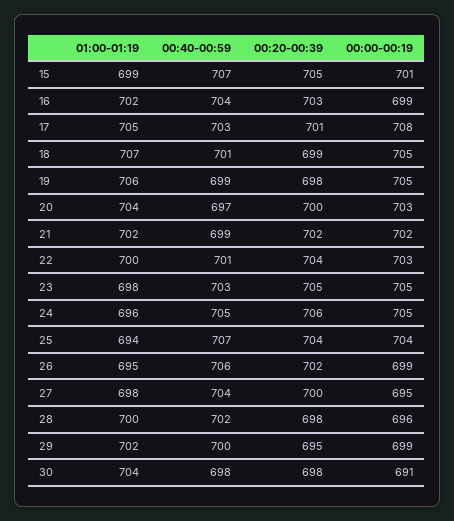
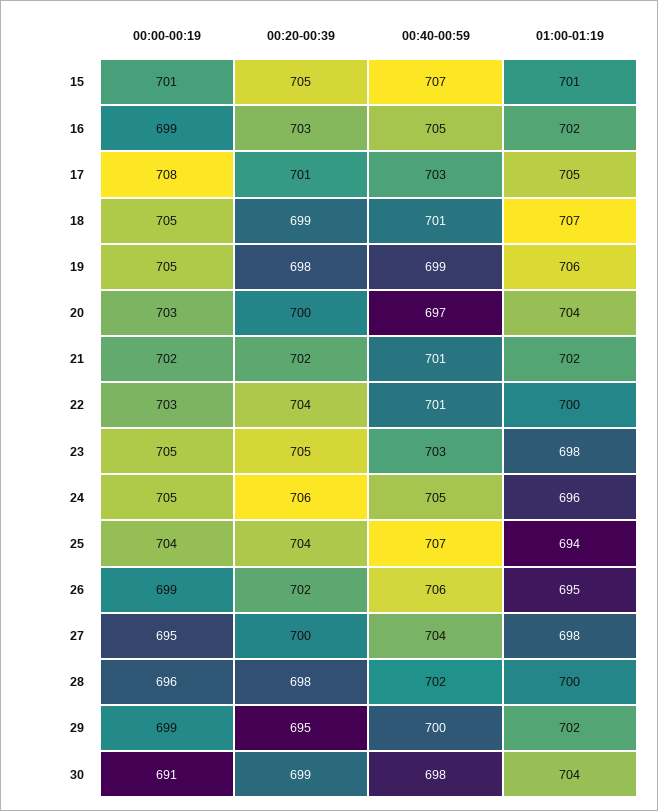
  {
    "01:00-01:19": {
-     "15": 699,
+     "15": 701,
      "16": 702,
      "17": 705,
      "18": 707,
      "19": 706,
      "20": 704,
      "21": 702,
      "22": 700,
      "23": 698,
      "24": 696,
      "25": 694,
      "26": 695,
      "27": 698,
      "28": 700,
      "29": 702,
      "30": 704
    },
    "00:40-00:59": {
      "15": 707,
-     "16": 704,
+     "16": 705,
      "17": 703,
      "18": 701,
      "19": 699,
      "20": 697,
-     "21": 699,
+     "21": 701,
      "22": 701,
      "23": 703,
      "24": 705,
      "25": 707,
      "26": 706,
      "27": 704,
      "28": 702,
      "29": 700,
      "30": 698
    },
    "00:20-00:39": {
      "15": 705,
      "16": 703,
      "17": 701,
      "18": 699,
      "19": 698,
      "20": 700,
      "21": 702,
      "22": 704,
      "23": 705,
      "24": 706,
      "25": 704,
      "26": 702,
      "27": 700,
      "28": 698,
      "29": 695,
-     "30": 698
+     "30": 699
    },
    "00:00-00:19": {
      "15": 701,
      "16": 699,
      "17": 708,
      "18": 705,
      "19": 705,
      "20": 703,
      "21": 702,
      "22": 703,
      "23": 705,
      "24": 705,
      "25": 704,
      "26": 699,
      "27": 695,
      "28": 696,
      "29": 699,
      "30": 691
    }
  }

